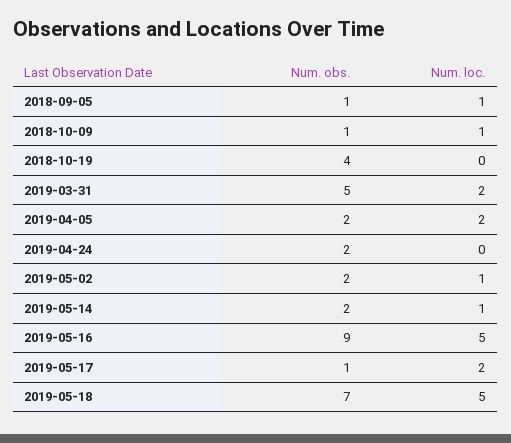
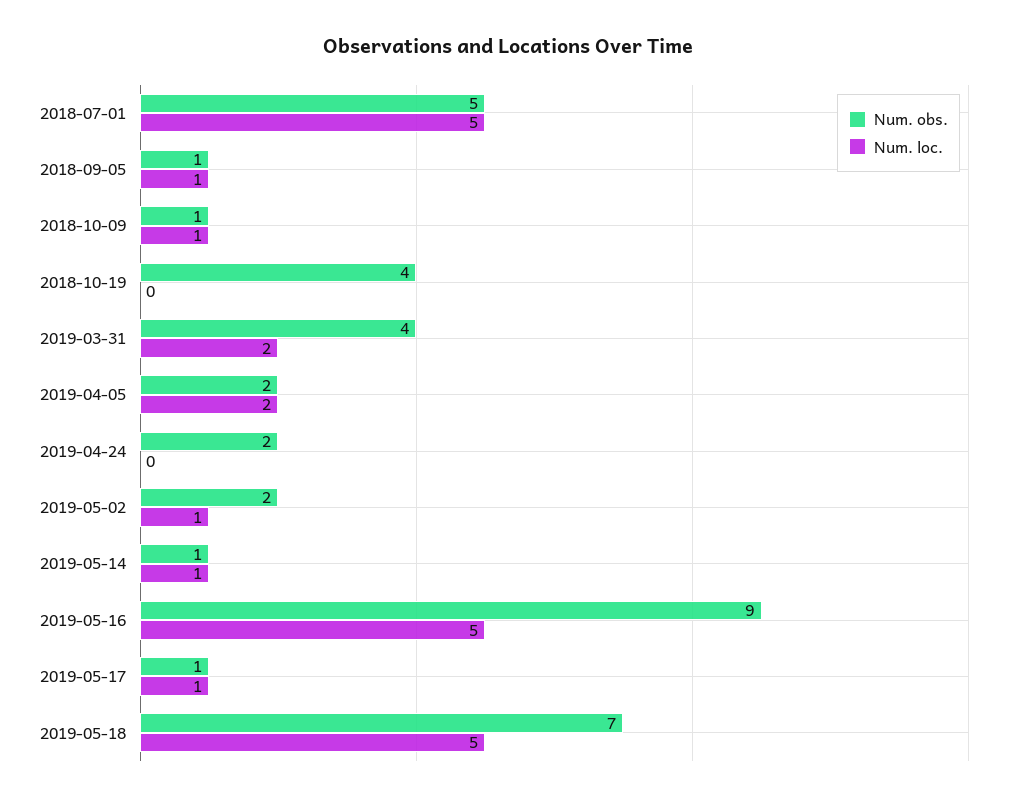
  {
    "Num. obs.": {
      "2018-09-05": 1,
      "2018-10-09": 1,
      "2018-10-19": 4,
-     "2019-03-31": 5,
+     "2019-03-31": 4,
      "2019-04-05": 2,
      "2019-04-24": 2,
      "2019-05-02": 2,
-     "2019-05-14": 2,
+     "2019-05-14": 1,
      "2019-05-16": 9,
      "2019-05-17": 1,
-     "2019-05-18": 7
+     "2019-05-18": 7,
+     "2018-07-01": 5
    },
    "Num. loc.": {
      "2018-09-05": 1,
      "2018-10-09": 1,
      "2018-10-19": 0,
      "2019-03-31": 2,
      "2019-04-05": 2,
      "2019-04-24": 0,
      "2019-05-02": 1,
      "2019-05-14": 1,
      "2019-05-16": 5,
-     "2019-05-17": 2,
+     "2019-05-17": 1,
-     "2019-05-18": 5
+     "2019-05-18": 5,
+     "2018-07-01": 5
    }
  }

